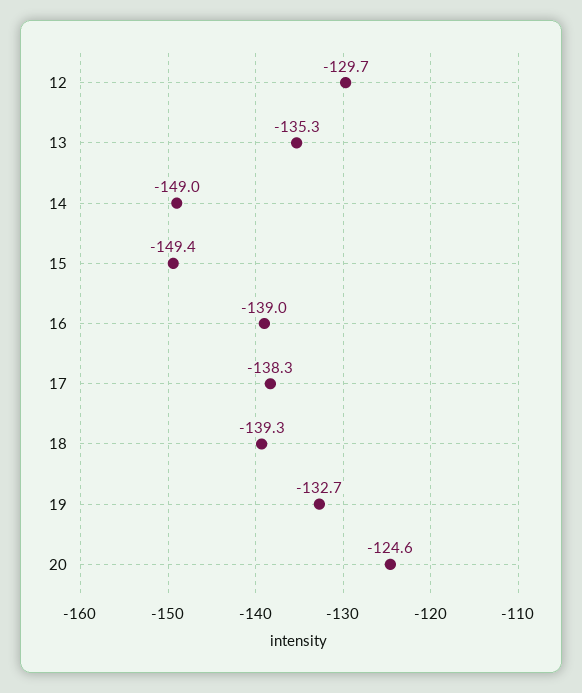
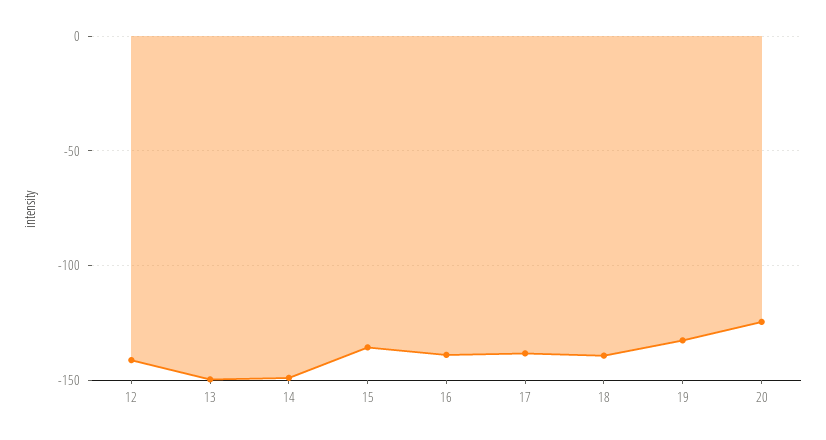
  {
-   "12": -129.7,
+   "12": -140,
-   "13": -135.3,
+   "13": -150,
    "14": -149,
-   "15": -149.4,
+   "15": -135,
    "16": -139,
    "17": -138.3,
    "18": -139.3,
    "19": -132.7,
    "20": -124.6
  }

